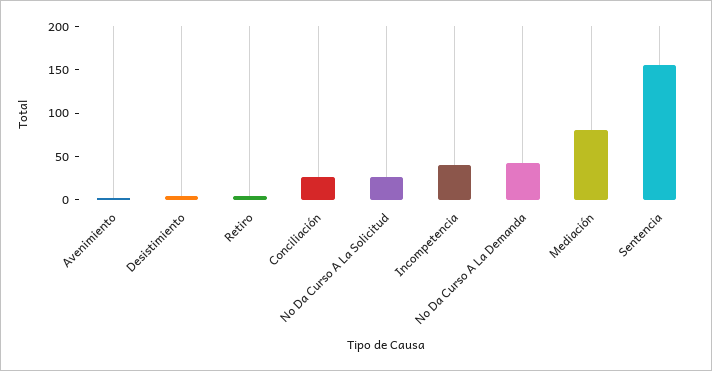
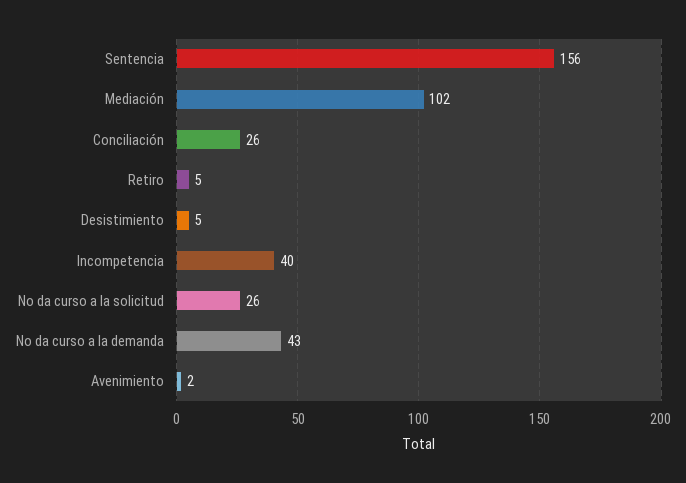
  {
    "Avenimiento": 2,
    "Desistimiento": 5,
    "Retiro": 5,
    "Conciliación": 26,
    "No Da Curso A La Solicitud": 26,
    "Incompetencia": 40,
    "No Da Curso A La Demanda": 43,
-   "Mediación": 80,
+   "Mediación": 102,
    "Sentencia": 156
  }

